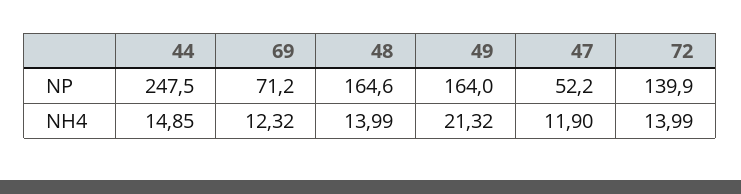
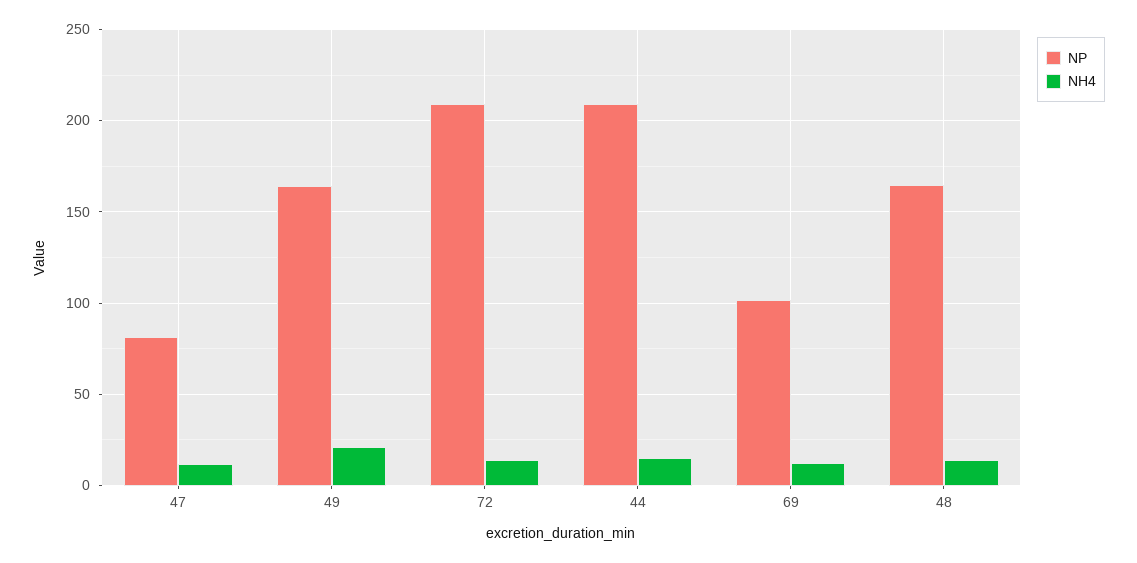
  {
    "NP": {
-     "44": 247.5,
+     "44": 210,
-     "69": 71.2,
+     "69": 100,
      "48": 164.6,
      "49": 164,
-     "47": 52.2,
+     "47": 80,
-     "72": 139.9
+     "72": 210
    },
    "NH4": {
      "44": 14.85,
      "69": 12.32,
      "48": 13.99,
      "49": 21.32,
      "47": 11.9,
      "72": 13.99
    }
  }

